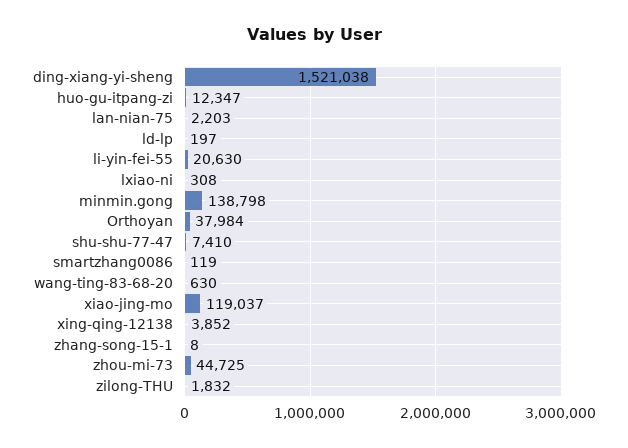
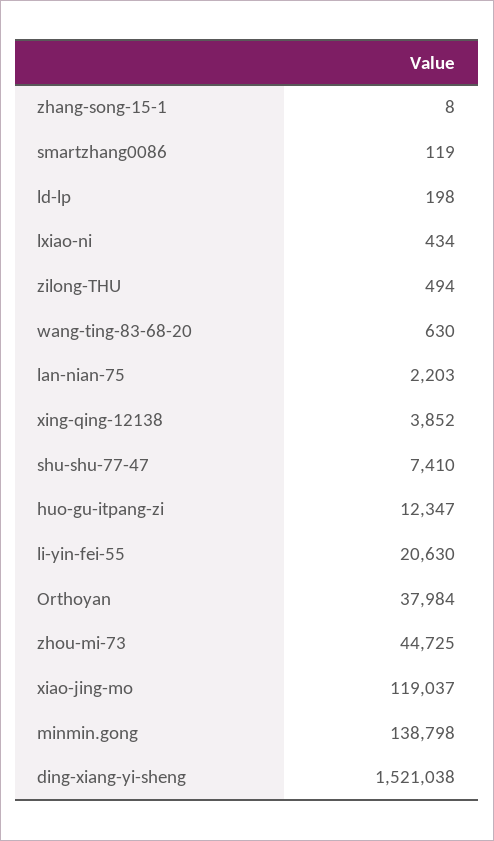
  {
    "ding-xiang-yi-sheng": 1521038,
    "huo-gu-itpang-zi": 12347,
    "lan-nian-75": 2203,
-   "ld-lp": 197,
+   "ld-lp": 198,
    "li-yin-fei-55": 20630,
-   "lxiao-ni": 308,
+   "lxiao-ni": 434,
    "minmin.gong": 138798,
    "Orthoyan": 37984,
    "shu-shu-77-47": 7410,
    "smartzhang0086": 119,
    "wang-ting-83-68-20": 630,
    "xiao-jing-mo": 119037,
    "xing-qing-12138": 3852,
    "zhang-song-15-1": 8,
    "zhou-mi-73": 44725,
-   "zilong-THU": 1832
+   "zilong-THU": 494
  }

